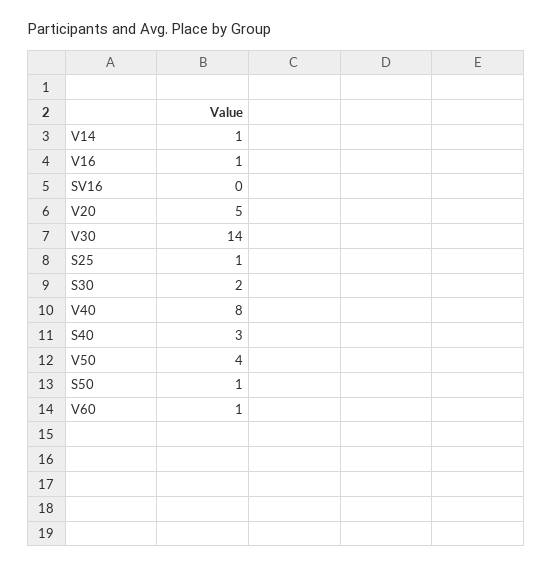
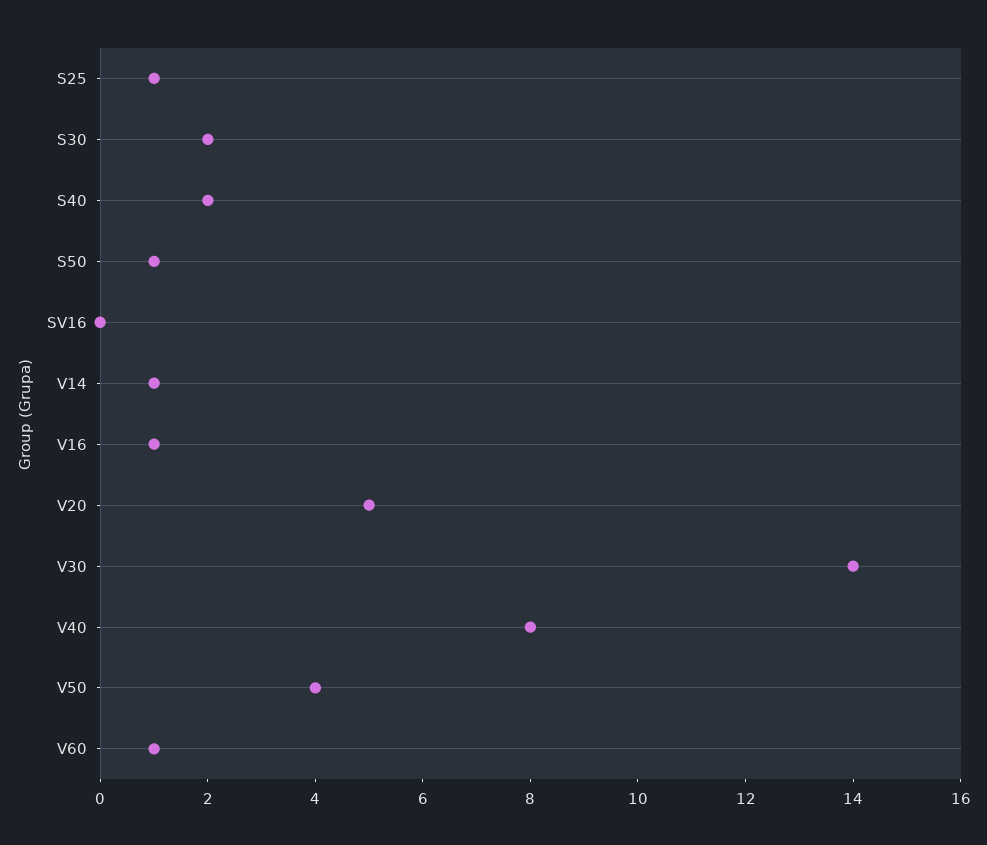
  {
    "V14": 1,
    "V16": 1,
    "SV16": 0,
    "V20": 5,
    "V30": 14,
    "S25": 1,
    "S30": 2,
    "V40": 8,
-   "S40": 3,
+   "S40": 2,
    "V50": 4,
    "S50": 1,
    "V60": 1
  }

